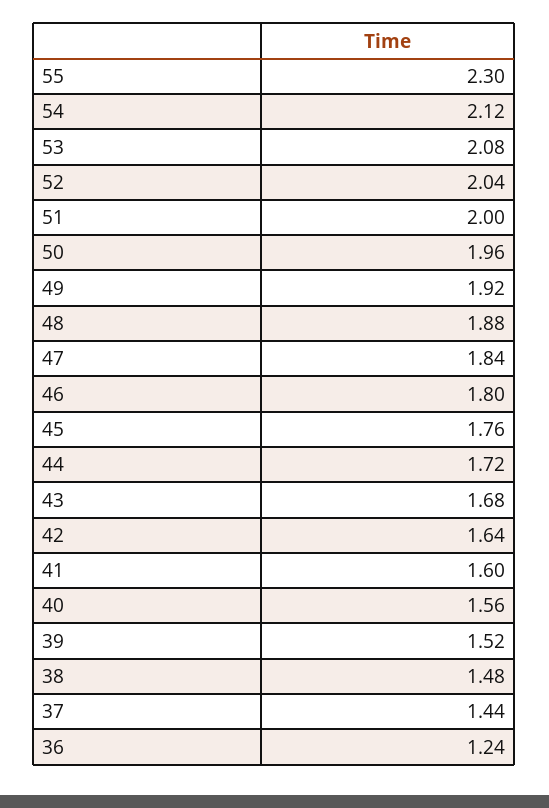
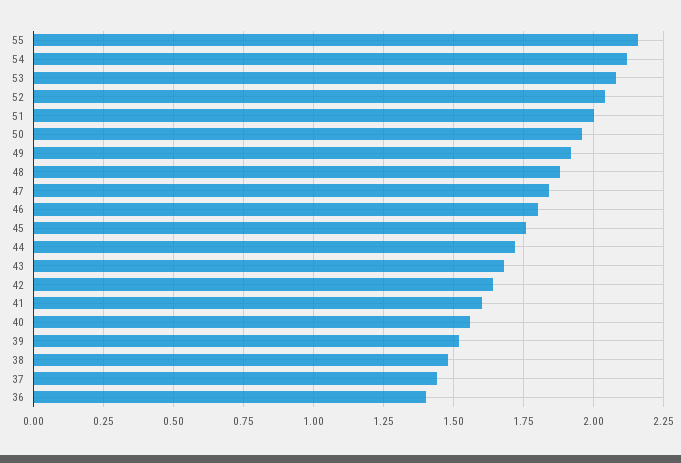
  {
-   "55": 2.3,
+   "55": 2.15,
    "54": 2.12,
    "53": 2.08,
    "52": 2.04,
    "51": 2,
    "50": 1.96,
    "49": 1.92,
    "48": 1.88,
    "47": 1.84,
    "46": 1.8,
    "45": 1.76,
    "44": 1.72,
    "43": 1.68,
    "42": 1.64,
    "41": 1.6,
    "40": 1.56,
    "39": 1.52,
    "38": 1.48,
    "37": 1.44,
-   "36": 1.24
+   "36": 1.4
  }

